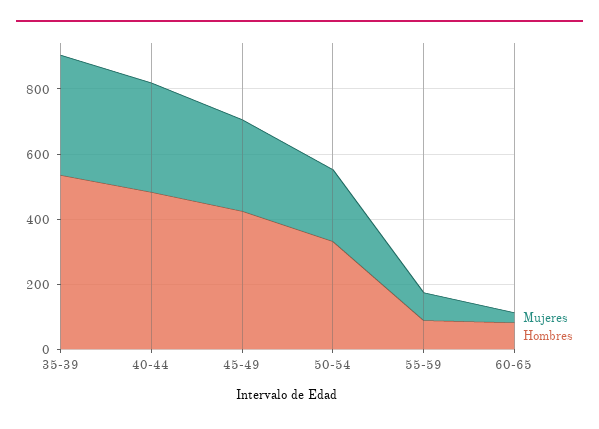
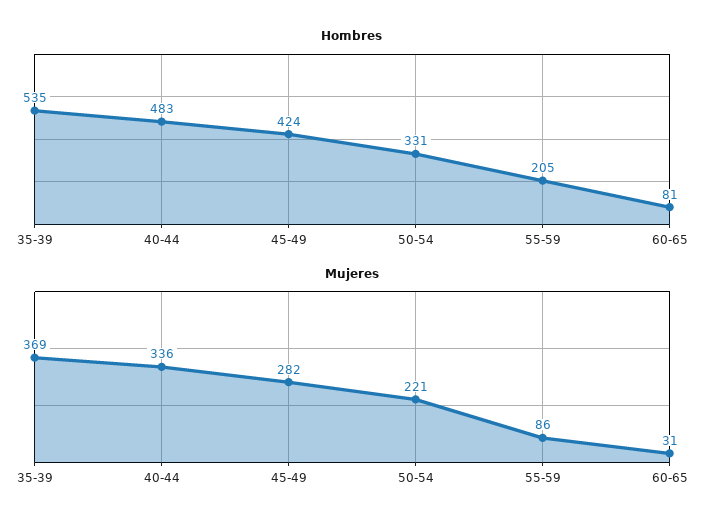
  {
    "Mujeres": {
      "35-39": 369,
      "40-44": 336,
      "45-49": 282,
      "50-54": 221,
      "55-59": 86,
      "60-65": 31
    },
    "Hombres": {
      "35-39": 535,
      "40-44": 483,
      "45-49": 424,
      "50-54": 331,
-     "55-59": 100,
+     "55-59": 205,
      "60-65": 81
    }
  }

